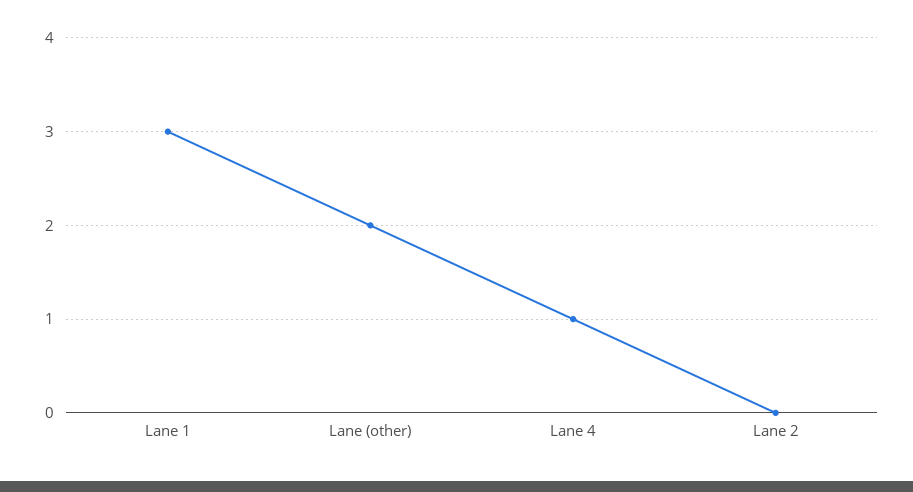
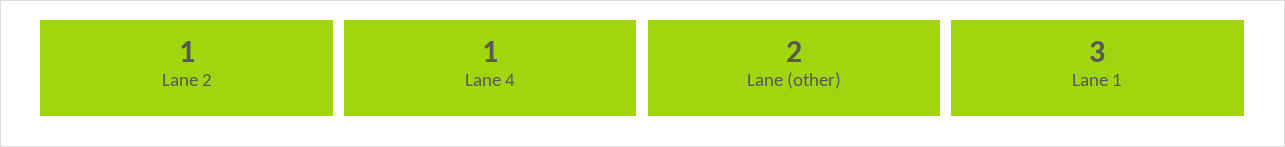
  {
    "Lane 1": 3,
    "Lane (other)": 2,
    "Lane 4": 1,
-   "Lane 2": 0
+   "Lane 2": 1
  }

